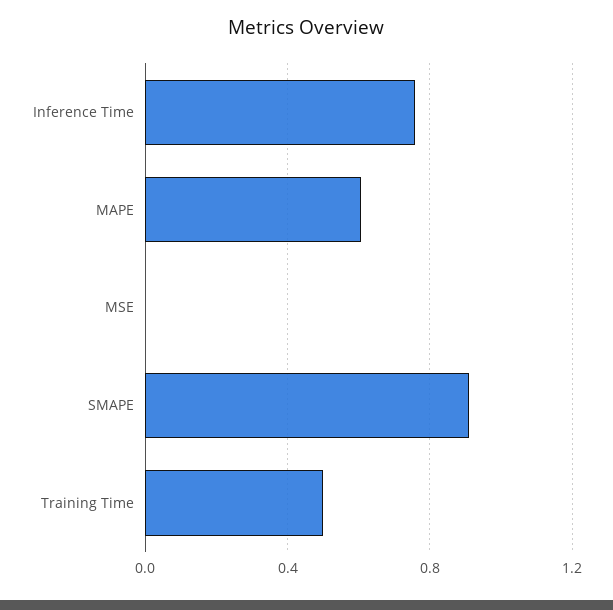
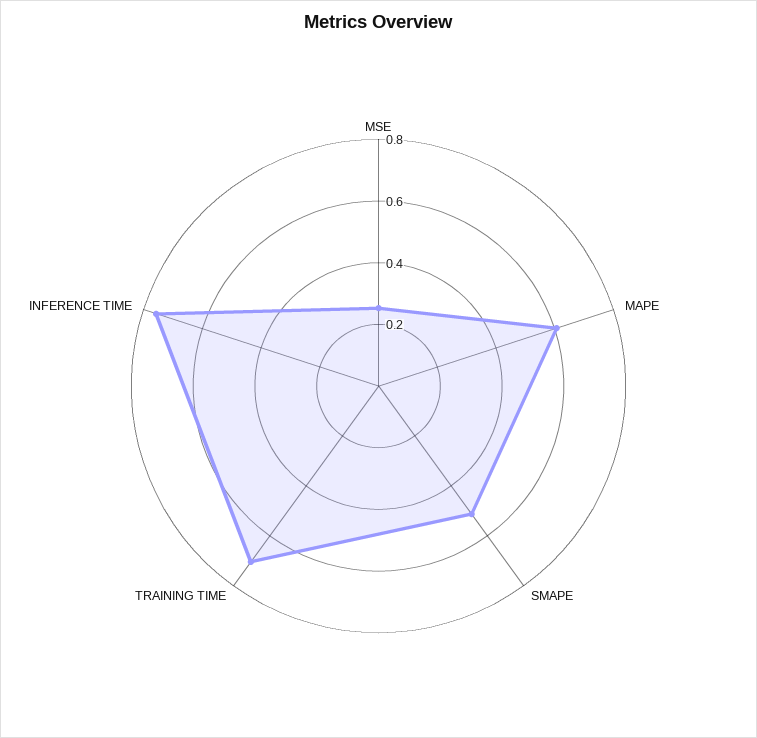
  {
    "Inference Time": 0.75,
    "MAPE": 0.6,
-   "MSE": 0,
+   "MSE": 0.25,
-   "SMAPE": 0.9,
+   "SMAPE": 0.5,
-   "Training Time": 0.5
+   "Training Time": 0.7
  }

